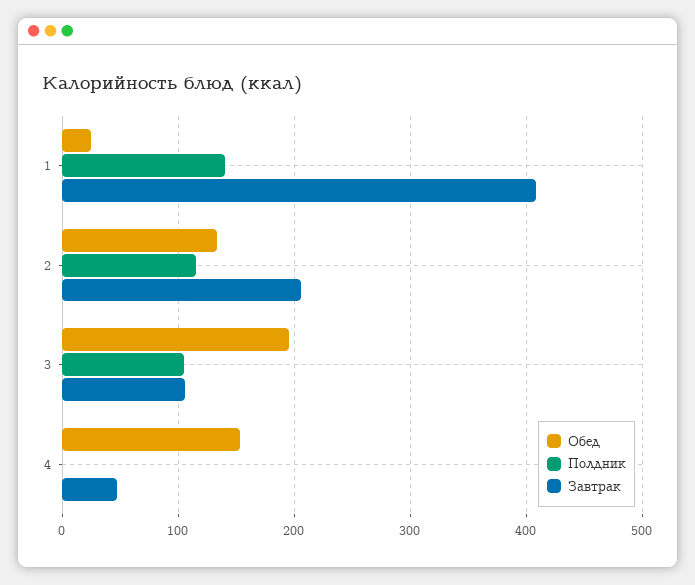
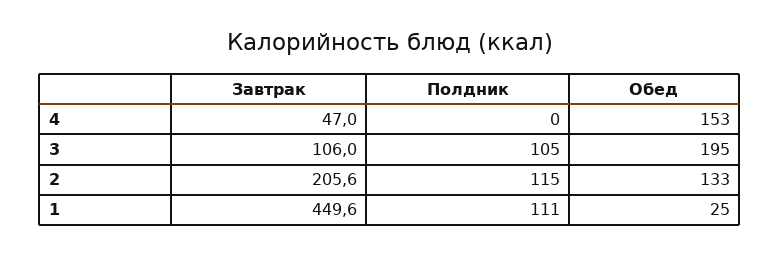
  {
    "Обед": {
      "1": 25,
      "2": 133,
      "3": 195,
      "4": 153
    },
    "Полдник": {
-     "1": 140,
+     "1": 111,
      "2": 115,
      "3": 105,
      "4": 0
    },
    "Завтрак": {
-     "1": 410,
+     "1": 449.6,
      "2": 205.6,
      "3": 106,
      "4": 47
    }
  }

